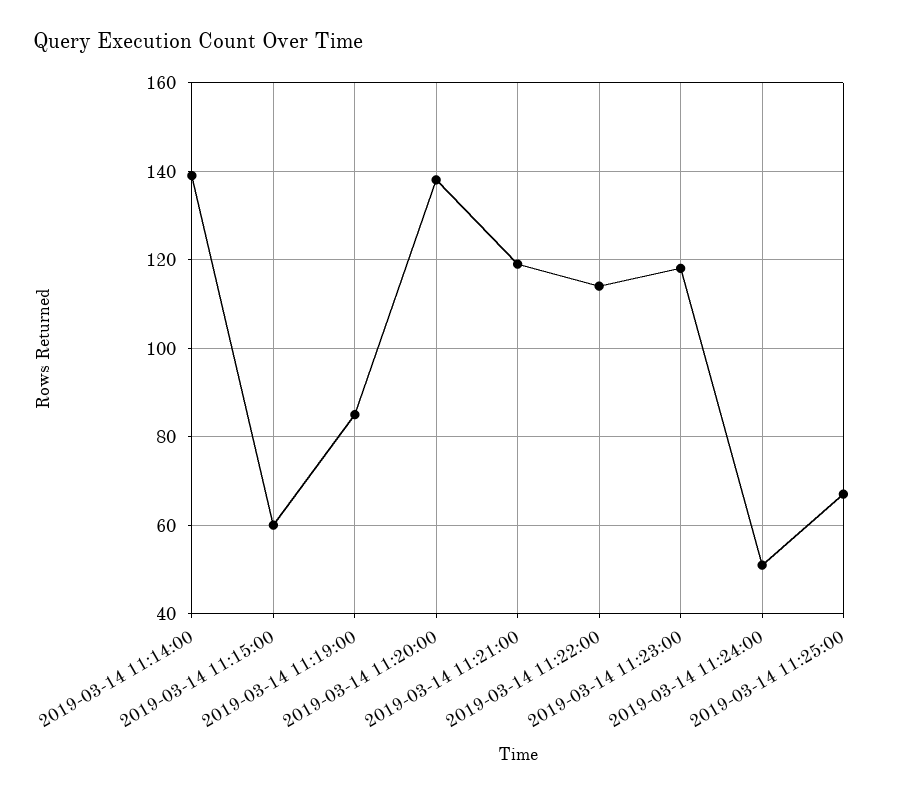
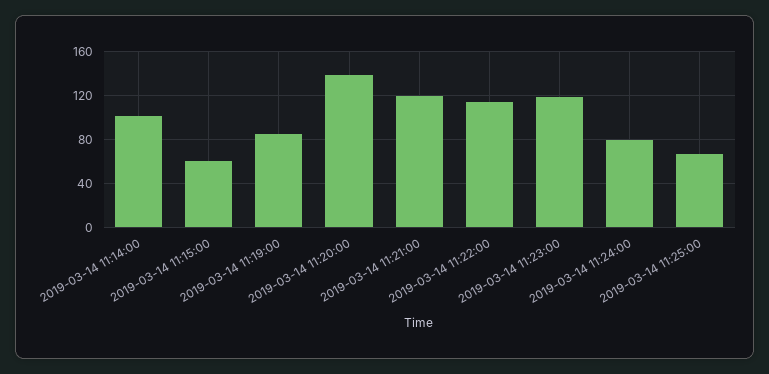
  {
-   "2019-03-14 11:14:00": 140,
+   "2019-03-14 11:14:00": 100,
    "2019-03-14 11:15:00": 60,
    "2019-03-14 11:19:00": 85,
    "2019-03-14 11:20:00": 140,
    "2019-03-14 11:21:00": 120,
    "2019-03-14 11:22:00": 115,
    "2019-03-14 11:23:00": 120,
-   "2019-03-14 11:24:00": 50,
+   "2019-03-14 11:24:00": 80,
    "2019-03-14 11:25:00": 65
  }

